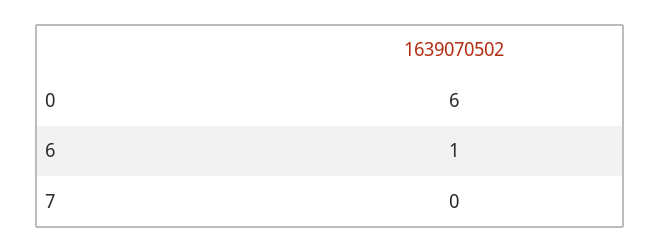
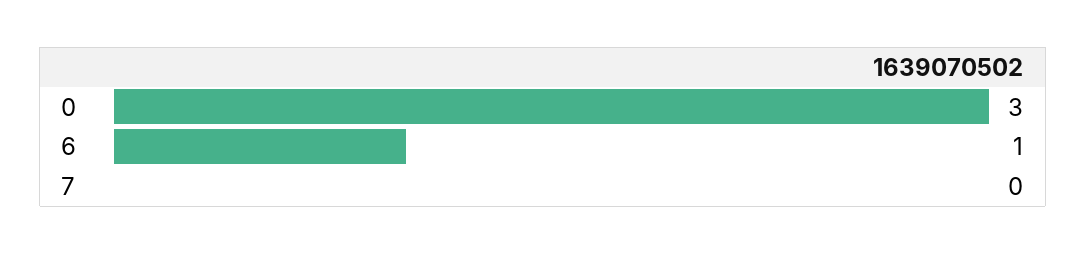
  {
-   "0": 6,
+   "0": 3,
    "6": 1,
    "7": 0
  }

